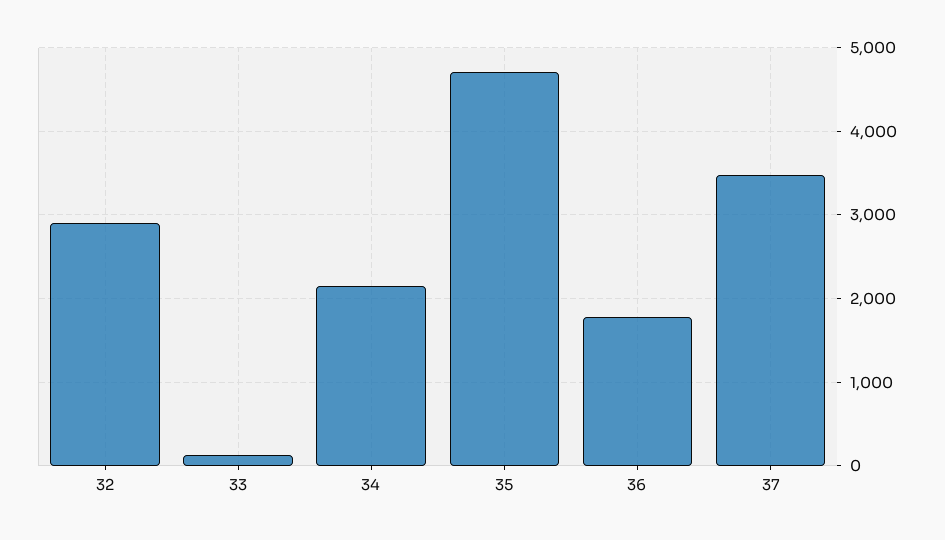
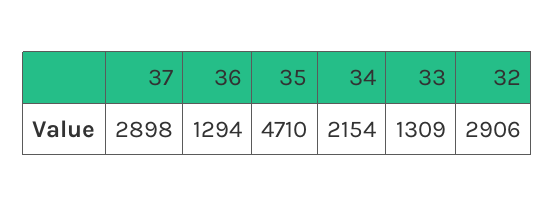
  {
    "32": 2906,
-   "33": 100,
+   "33": 1309,
    "34": 2154,
    "35": 4710,
-   "36": 1800,
+   "36": 1294,
-   "37": 3500
+   "37": 2898
  }

